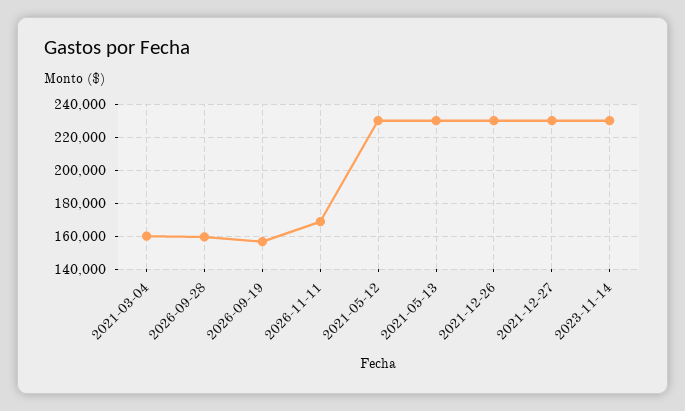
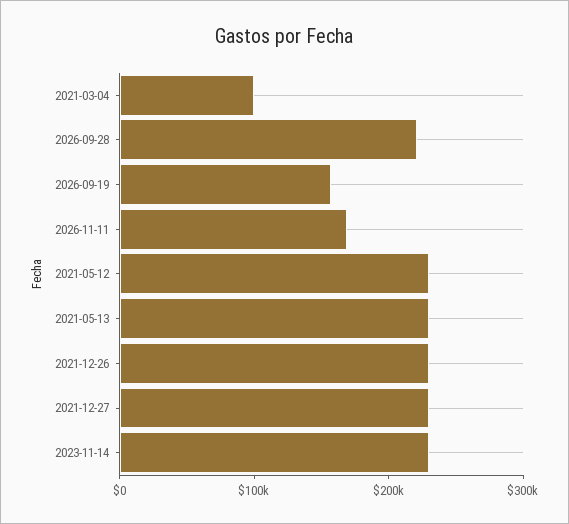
  {
-   "2021-03-04": 160000,
+   "2021-03-04": 100000,
-   "2026-09-28": 160000,
+   "2026-09-28": 220000,
    "2026-09-19": 155000,
    "2026-11-11": 170000,
    "2021-05-12": 230000,
    "2021-05-13": 230000,
    "2021-12-26": 230000,
    "2021-12-27": 230000,
    "2023-11-14": 230000
  }

